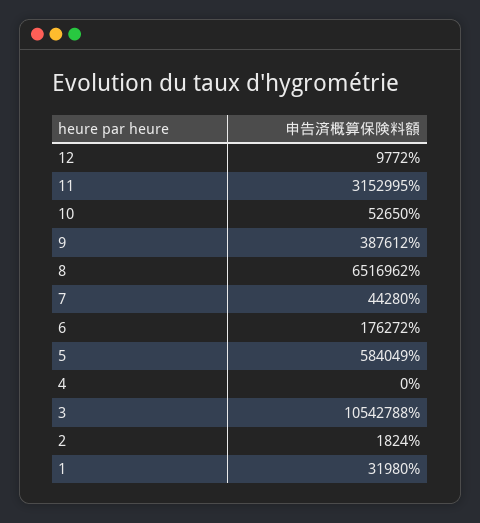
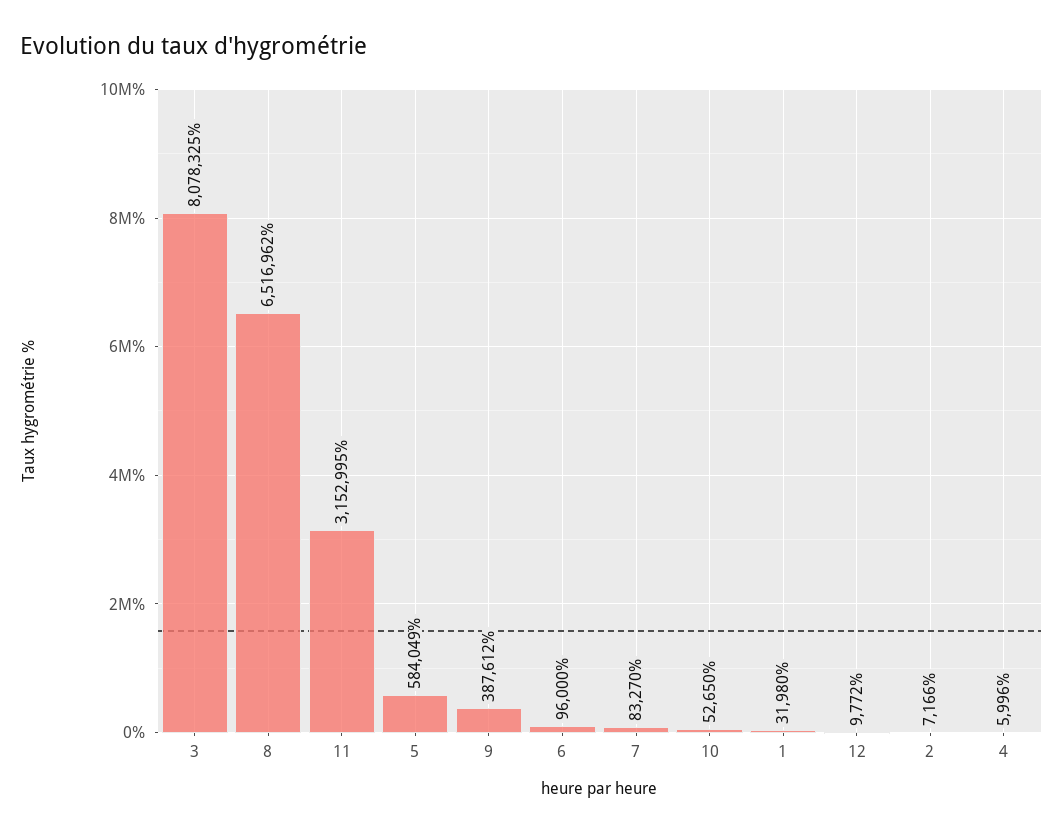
  {
    "12": 9772,
    "11": 3152995,
    "10": 52650,
    "9": 387612,
    "8": 6516962,
-   "7": 44280,
+   "7": 83270,
-   "6": 176272,
+   "6": 96000,
    "5": 584049,
-   "4": 0,
+   "4": 5996,
-   "3": 10542788,
+   "3": 8078325,
-   "2": 1824,
+   "2": 7166,
    "1": 31980
  }

